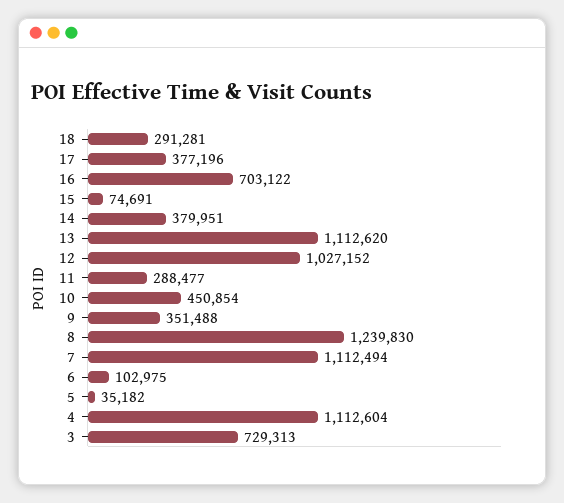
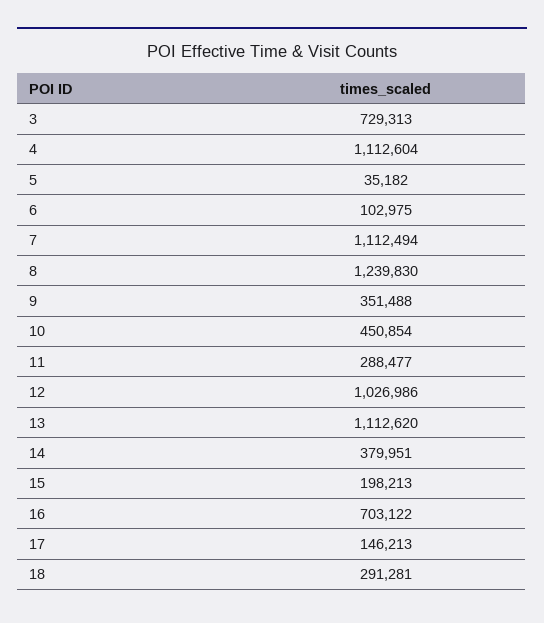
  {
    "18": 291281,
-   "17": 377196,
+   "17": 146213,
    "16": 703122,
-   "15": 74691,
+   "15": 198213,
    "14": 379951,
    "13": 1112620,
-   "12": 1027152,
+   "12": 1026986,
    "11": 288477,
    "10": 450854,
    "9": 351488,
    "8": 1239830,
    "7": 1112494,
    "6": 102975,
    "5": 35182,
    "4": 1112604,
    "3": 729313
  }

